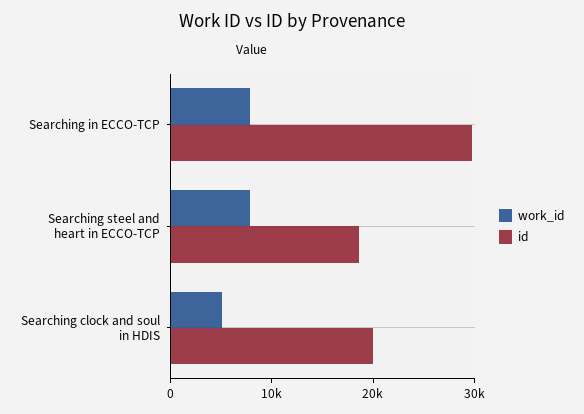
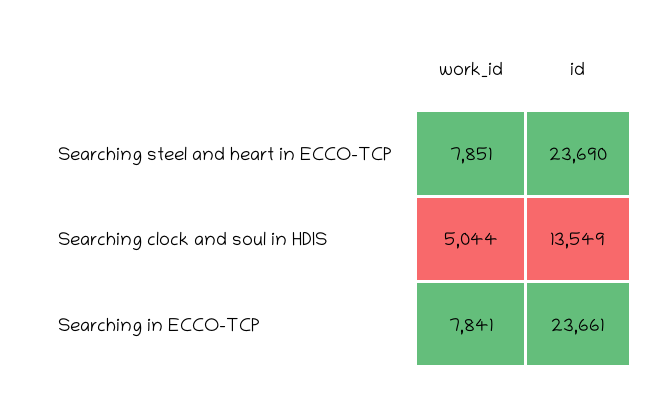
  {
    "work_id": {
      "Searching in ECCO-TCP": 7841,
      "Searching steel and heart in ECCO-TCP": 7851,
      "Searching clock and soul in HDIS": 5044
    },
    "id": {
-     "Searching in ECCO-TCP": 30000,
+     "Searching in ECCO-TCP": 23661,
-     "Searching steel and heart in ECCO-TCP": 18000,
+     "Searching steel and heart in ECCO-TCP": 23690,
-     "Searching clock and soul in HDIS": 20000
+     "Searching clock and soul in HDIS": 13549
    }
  }

